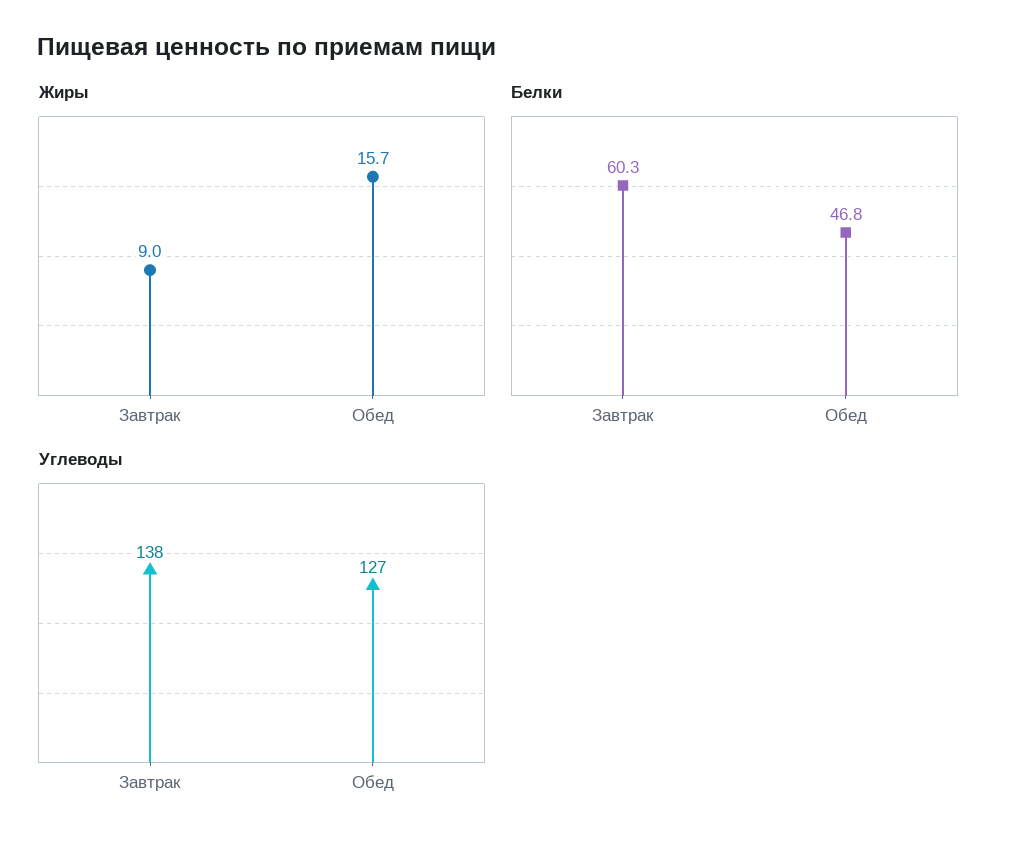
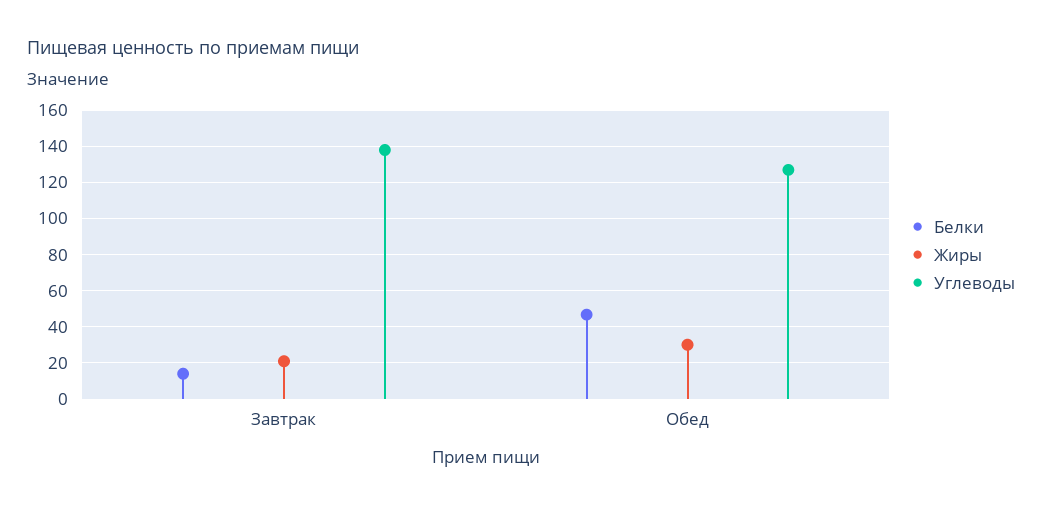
  {
    "Жиры": {
-     "Завтрак": 9,
+     "Завтрак": 20,
-     "Обед": 15.7
+     "Обед": 30
    },
    "Белки": {
-     "Завтрак": 60.3,
+     "Завтрак": 15,
      "Обед": 46.8
    },
    "Углеводы": {
      "Завтрак": 138,
      "Обед": 127
    }
  }

